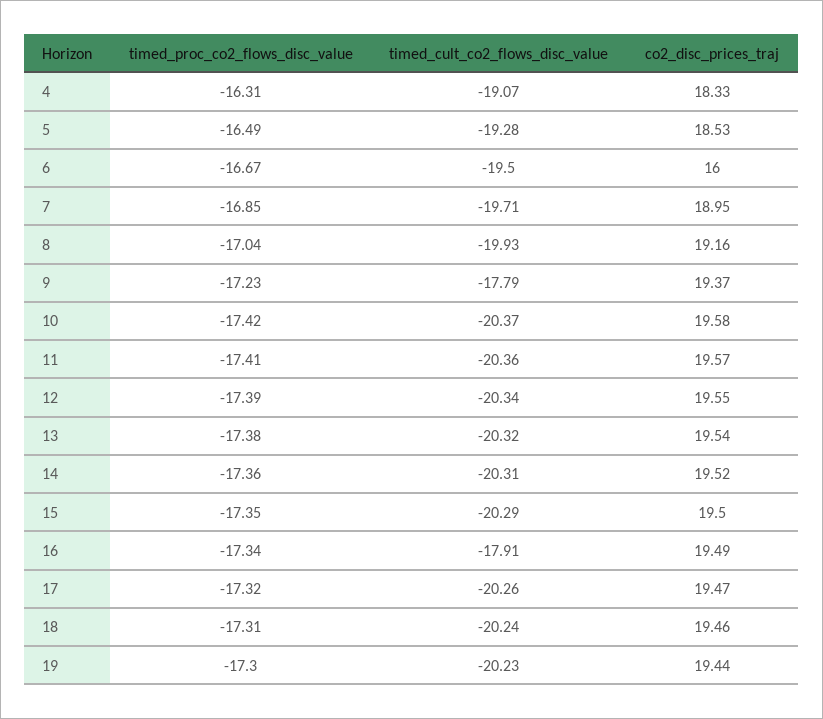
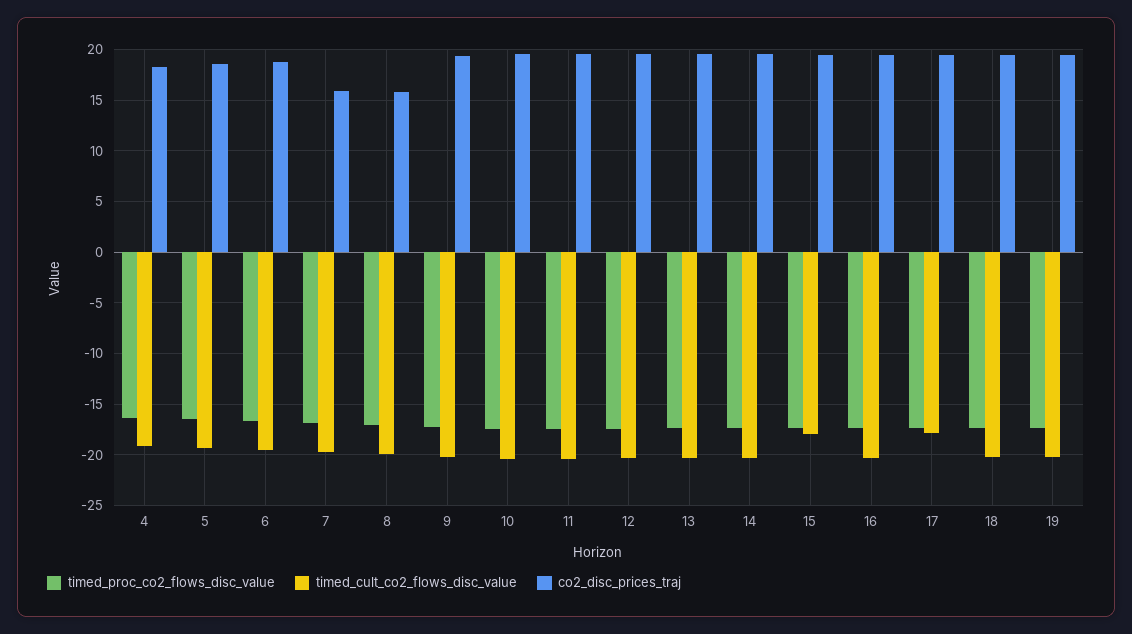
  {
    "timed_proc_co2_flows_disc_value": {
      "4": -16.31,
      "5": -16.49,
      "6": -16.67,
      "7": -16.85,
      "8": -17.04,
      "9": -17.23,
      "10": -17.42,
      "11": -17.41,
      "12": -17.39,
      "13": -17.38,
      "14": -17.36,
      "15": -17.35,
      "16": -17.34,
      "17": -17.32,
      "18": -17.31,
      "19": -17.3
    },
    "timed_cult_co2_flows_disc_value": {
      "4": -19.07,
      "5": -19.28,
      "6": -19.5,
      "7": -19.71,
      "8": -19.93,
-     "9": -17.79,
+     "9": -20,
      "10": -20.37,
      "11": -20.36,
      "12": -20.34,
      "13": -20.32,
      "14": -20.31,
-     "15": -20.29,
+     "15": -18,
-     "16": -17.91,
+     "16": -20,
-     "17": -20.26,
+     "17": -18,
      "18": -20.24,
      "19": -20.23
    },
    "co2_disc_prices_traj": {
      "4": 18.33,
      "5": 18.53,
-     "6": 16,
+     "6": 19,
-     "7": 18.95,
+     "7": 16,
-     "8": 19.16,
+     "8": 16,
      "9": 19.37,
      "10": 19.58,
      "11": 19.57,
      "12": 19.55,
      "13": 19.54,
      "14": 19.52,
      "15": 19.5,
      "16": 19.49,
      "17": 19.47,
      "18": 19.46,
      "19": 19.44
    }
  }

